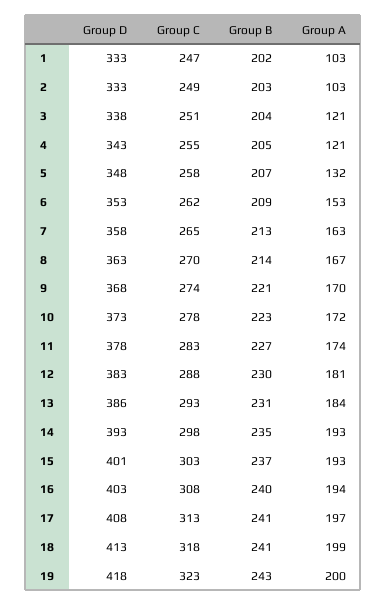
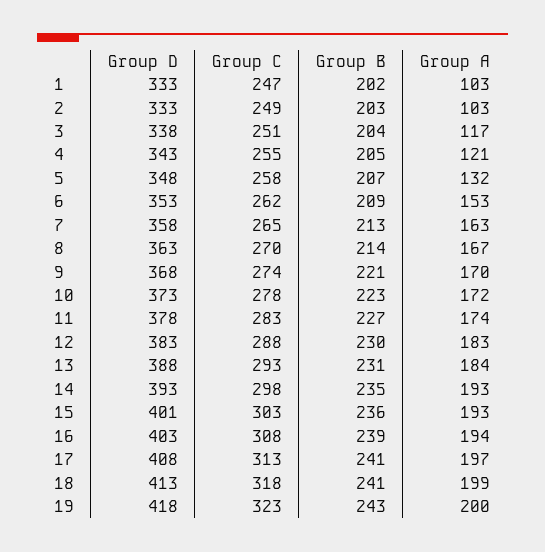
  {
    "Group D": {
      "1": 333,
      "2": 333,
      "3": 338,
      "4": 343,
      "5": 348,
      "6": 353,
      "7": 358,
      "8": 363,
      "9": 368,
      "10": 373,
      "11": 378,
      "12": 383,
-     "13": 386,
+     "13": 388,
      "14": 393,
      "15": 401,
      "16": 403,
      "17": 408,
      "18": 413,
      "19": 418
    },
    "Group C": {
      "1": 247,
      "2": 249,
      "3": 251,
      "4": 255,
      "5": 258,
      "6": 262,
      "7": 265,
      "8": 270,
      "9": 274,
      "10": 278,
      "11": 283,
      "12": 288,
      "13": 293,
      "14": 298,
      "15": 303,
      "16": 308,
      "17": 313,
      "18": 318,
      "19": 323
    },
    "Group B": {
      "1": 202,
      "2": 203,
      "3": 204,
      "4": 205,
      "5": 207,
      "6": 209,
      "7": 213,
      "8": 214,
      "9": 221,
      "10": 223,
      "11": 227,
      "12": 230,
      "13": 231,
      "14": 235,
-     "15": 237,
+     "15": 236,
-     "16": 240,
+     "16": 239,
      "17": 241,
      "18": 241,
      "19": 243
    },
    "Group A": {
      "1": 103,
      "2": 103,
-     "3": 121,
+     "3": 117,
      "4": 121,
      "5": 132,
      "6": 153,
      "7": 163,
      "8": 167,
      "9": 170,
      "10": 172,
      "11": 174,
-     "12": 181,
+     "12": 183,
      "13": 184,
      "14": 193,
      "15": 193,
      "16": 194,
      "17": 197,
      "18": 199,
      "19": 200
    }
  }

